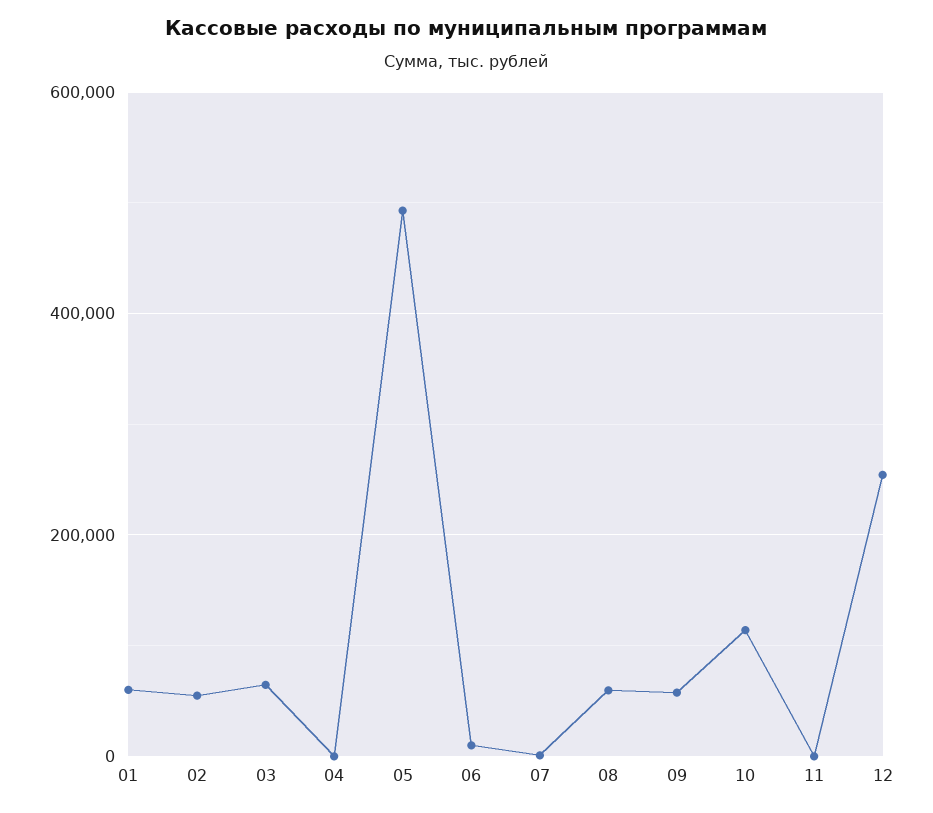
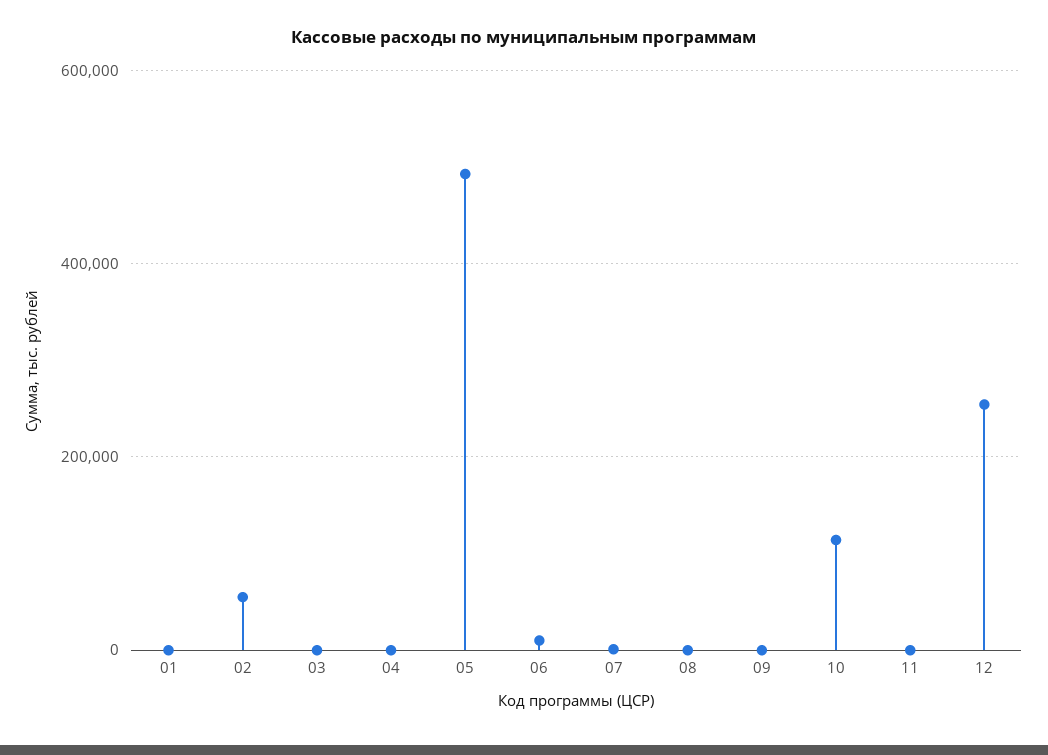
  {
-   "01": 60000,
+   "01": 0,
    "02": 60000,
-   "03": 60000,
+   "03": 0,
    "04": 0,
    "05": 500000,
    "06": 0,
    "07": 0,
-   "08": 60000,
+   "08": 0,
-   "09": 60000,
+   "09": 0,
    "10": 120000,
    "11": 0,
    "12": 260000
  }

